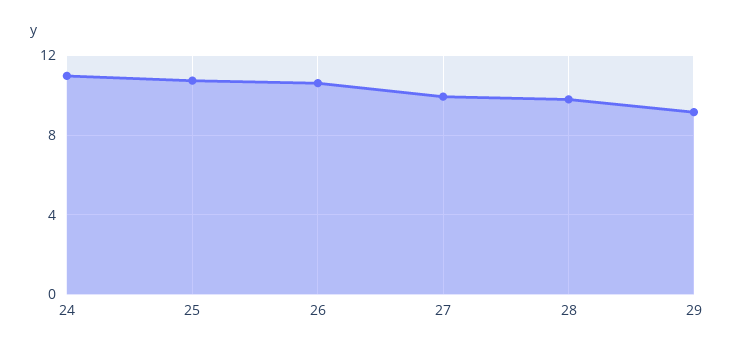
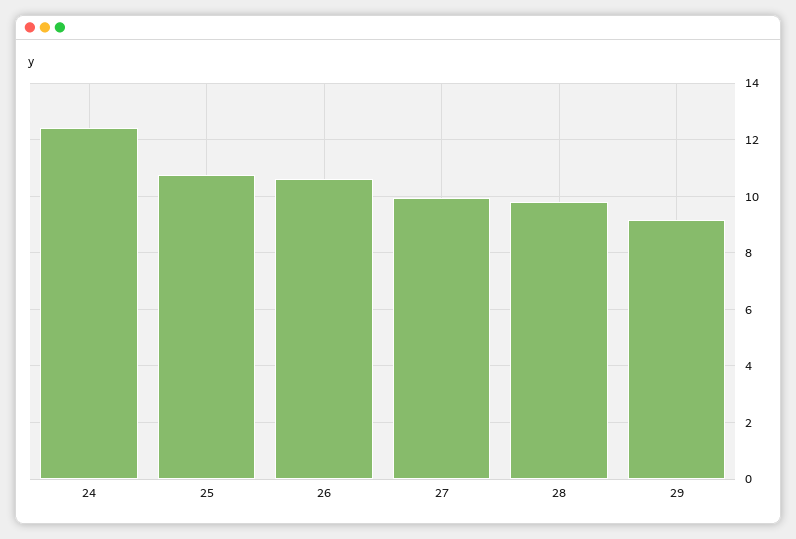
  {
-   "24": 11,
+   "24": 12.5,
    "25": 10.75,
    "26": 10.5,
    "27": 10,
    "28": 9.75,
    "29": 9.25
  }

